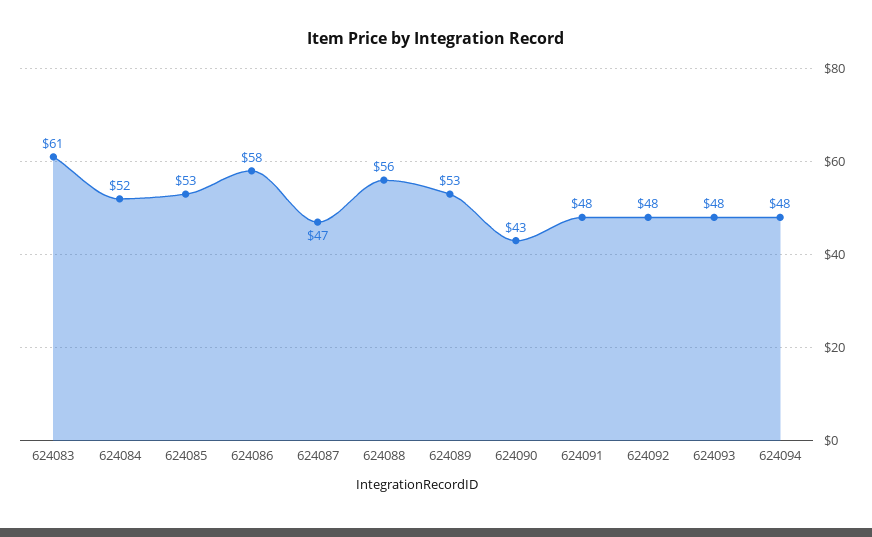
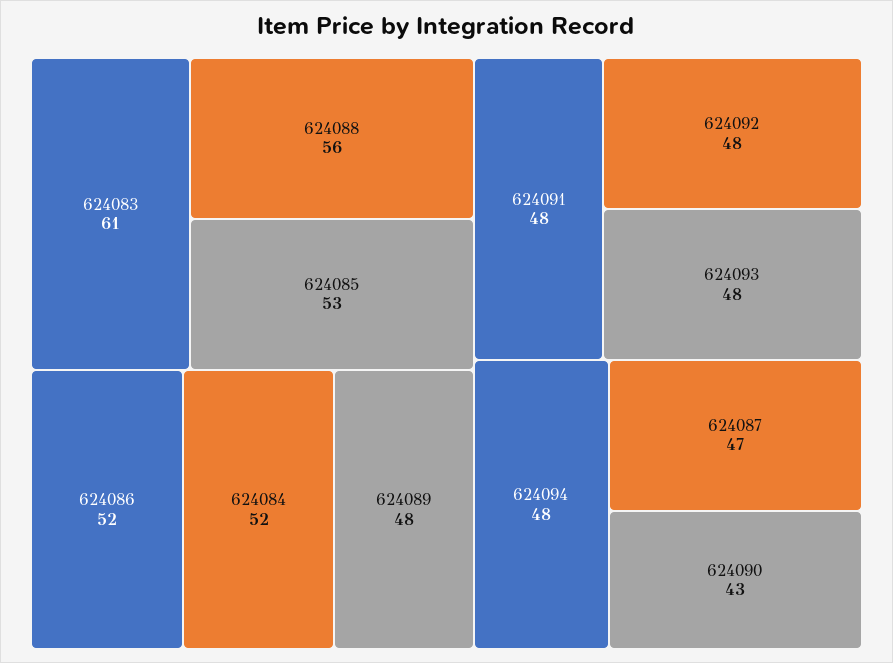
  {
    "624083": 61,
    "624084": 52,
    "624085": 53,
-   "624086": 58,
+   "624086": 52,
    "624087": 47,
    "624088": 56,
-   "624089": 53,
+   "624089": 48,
    "624090": 43,
    "624091": 48,
    "624092": 48,
    "624093": 48,
    "624094": 48
  }

